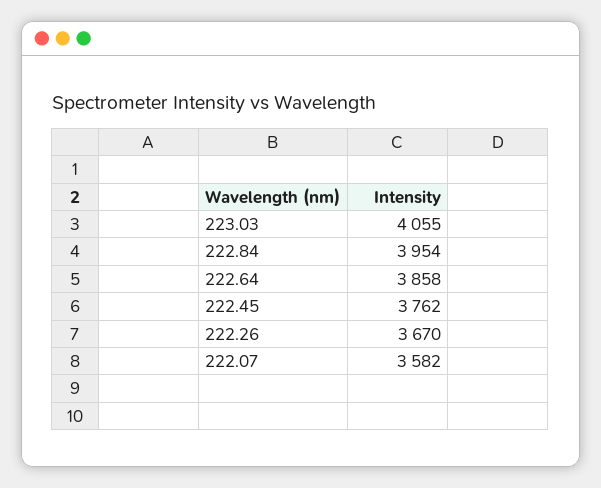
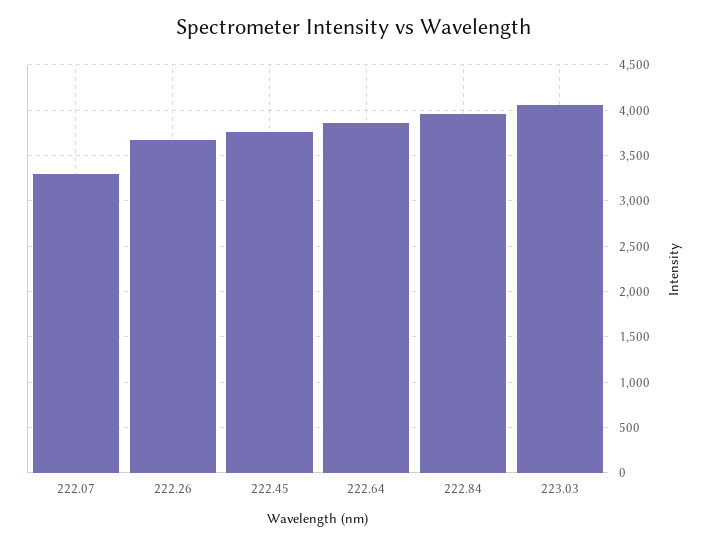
  {
    "223.03": 4055,
    "222.84": 3954,
    "222.64": 3858,
    "222.45": 3762,
    "222.26": 3670,
-   "222.07": 3582
+   "222.07": 3300
  }

